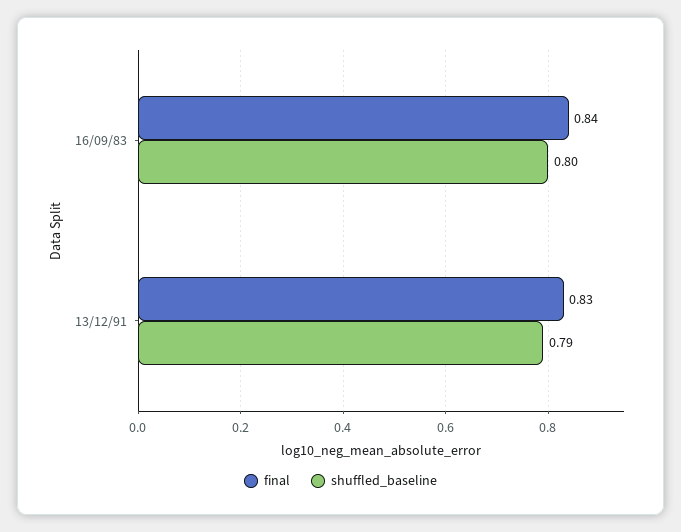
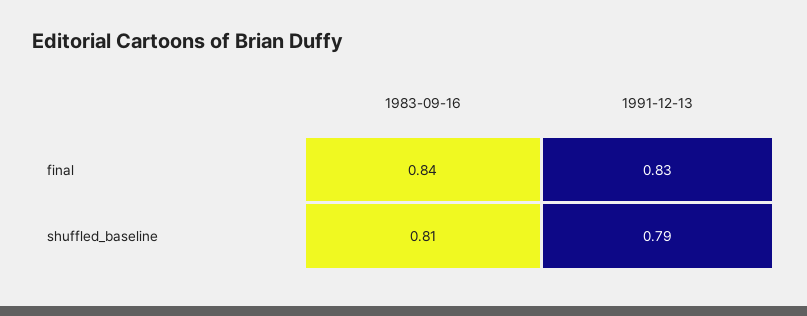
  {
    "final": {
      "16/09/83": 0.84,
      "13/12/91": 0.83
    },
    "shuffled_baseline": {
-     "16/09/83": 0.8,
+     "16/09/83": 0.81,
      "13/12/91": 0.79
    }
  }

